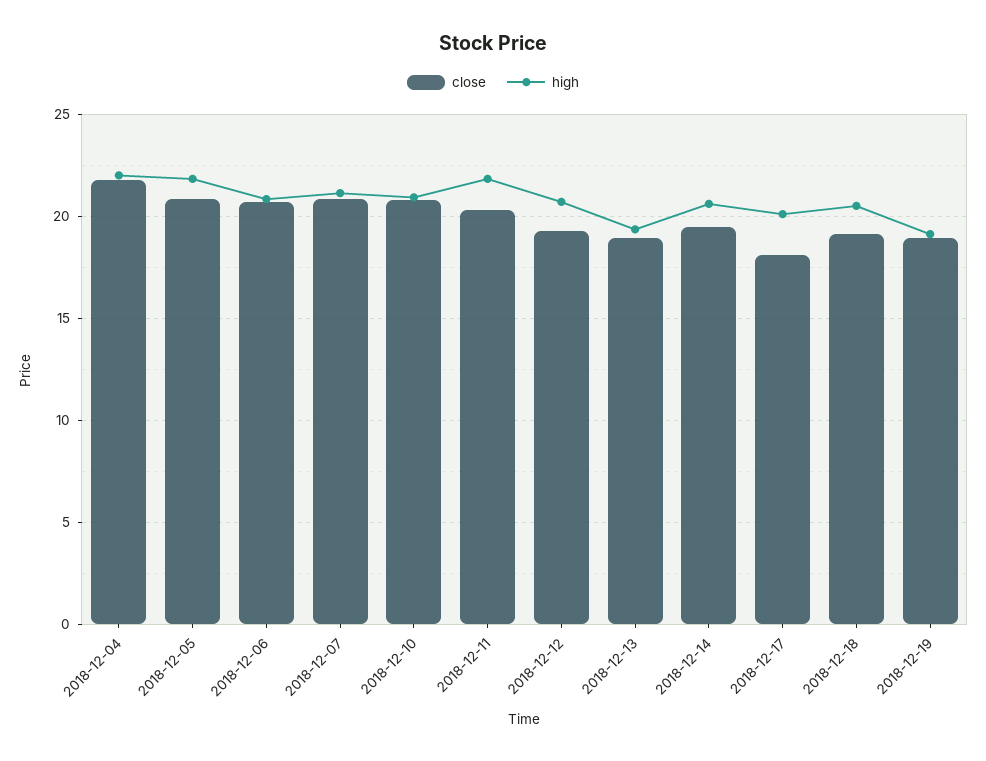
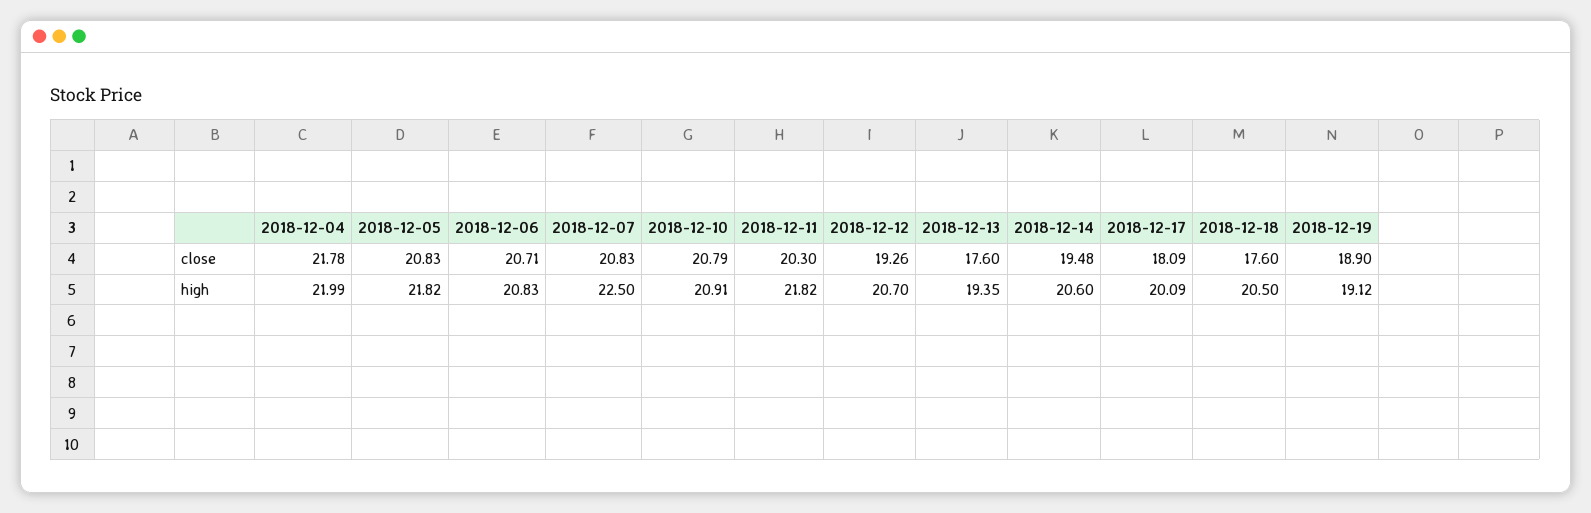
  {
    "close": {
      "2018-12-04": 21.78,
      "2018-12-05": 20.83,
      "2018-12-06": 20.71,
      "2018-12-07": 20.83,
      "2018-12-10": 20.79,
      "2018-12-11": 20.3,
      "2018-12-12": 19.26,
-     "2018-12-13": 19,
+     "2018-12-13": 17.6,
      "2018-12-14": 19.48,
      "2018-12-17": 18.09,
-     "2018-12-18": 19,
+     "2018-12-18": 17.6,
      "2018-12-19": 18.9
    },
    "high": {
      "2018-12-04": 21.99,
      "2018-12-05": 21.82,
      "2018-12-06": 20.83,
-     "2018-12-07": 21,
+     "2018-12-07": 22.5,
      "2018-12-10": 20.91,
      "2018-12-11": 21.82,
      "2018-12-12": 20.7,
      "2018-12-13": 19.35,
      "2018-12-14": 20.6,
      "2018-12-17": 20.09,
      "2018-12-18": 20.5,
      "2018-12-19": 19.12
    }
  }

